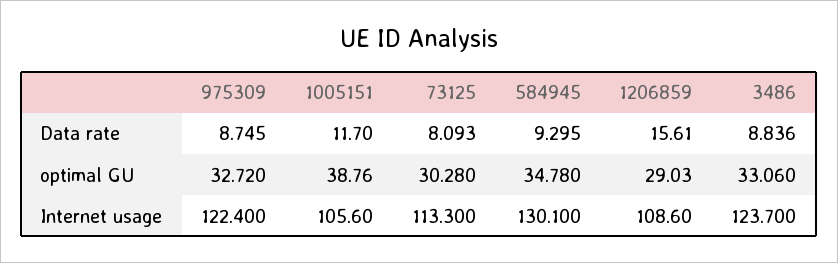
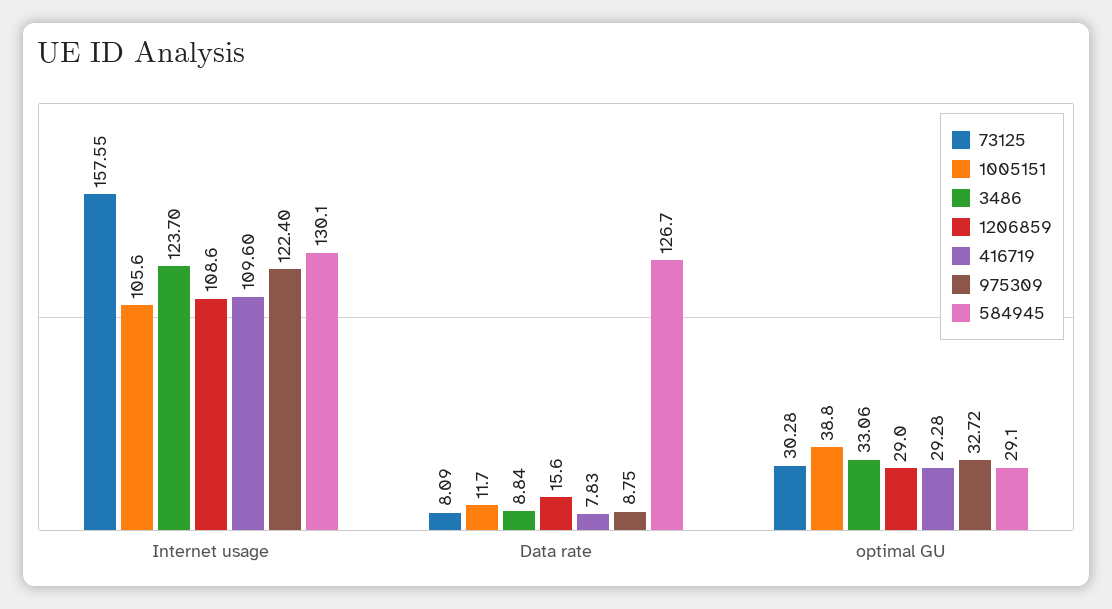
  {
    "975309": {
      "Data rate": 8.745,
      "optimal GU": 32.72,
      "Internet usage": 122.4
    },
    "1005151": {
      "Data rate": 11.7,
      "optimal GU": 38.76,
      "Internet usage": 105.6
    },
    "73125": {
      "Data rate": 8.093,
      "optimal GU": 30.28,
-     "Internet usage": 113.3
+     "Internet usage": 157.55
    },
    "584945": {
-     "Data rate": 9.295,
+     "Data rate": 126.7,
-     "optimal GU": 34.78,
+     "optimal GU": 29.1,
      "Internet usage": 130.1
    },
    "1206859": {
      "Data rate": 15.61,
      "optimal GU": 29.03,
      "Internet usage": 108.6
    },
    "3486": {
      "Data rate": 8.836,
      "optimal GU": 33.06,
      "Internet usage": 123.7
-   }
+   },
+   "416719": {
+     "Internet usage": 109.6,
+     "Data rate": 7.83,
+     "optimal GU": 29.28
+   }
  }

